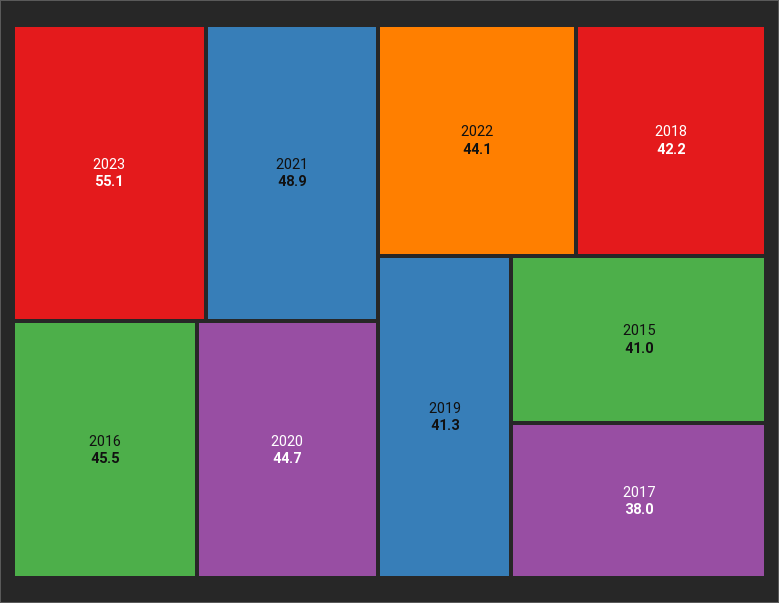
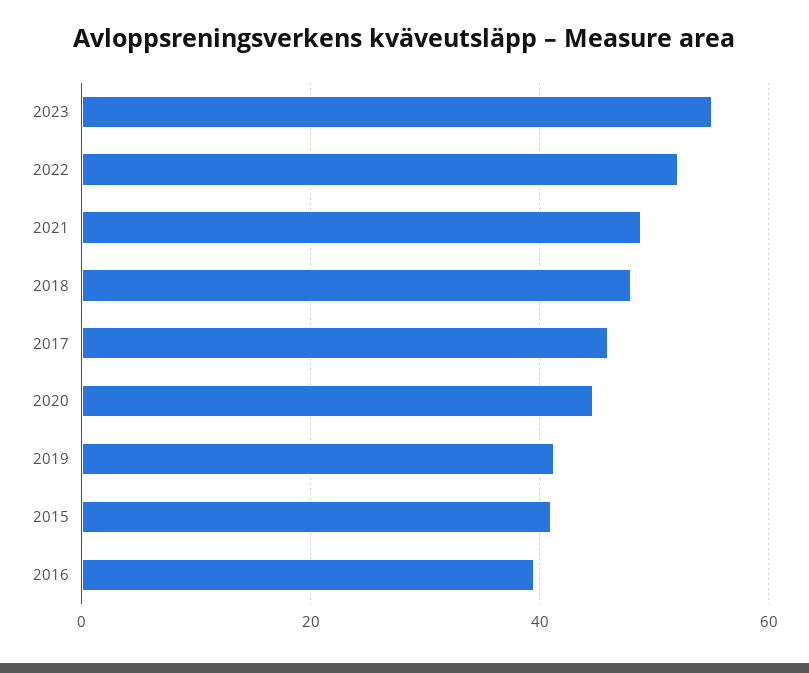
  {
    "2023": 55.1,
    "2021": 48.9,
-   "2016": 45.5,
+   "2016": 40,
    "2020": 44.7,
-   "2022": 44.1,
+   "2022": 52,
-   "2018": 42.2,
+   "2018": 48,
    "2019": 41.3,
    "2015": 41,
-   "2017": 38
+   "2017": 46
  }

